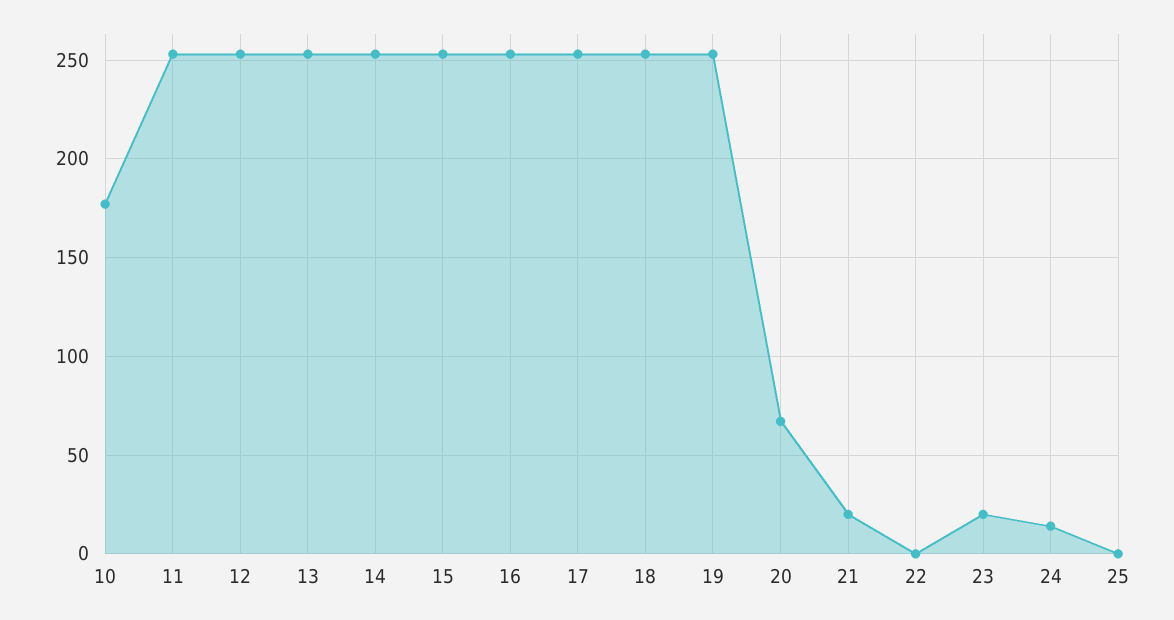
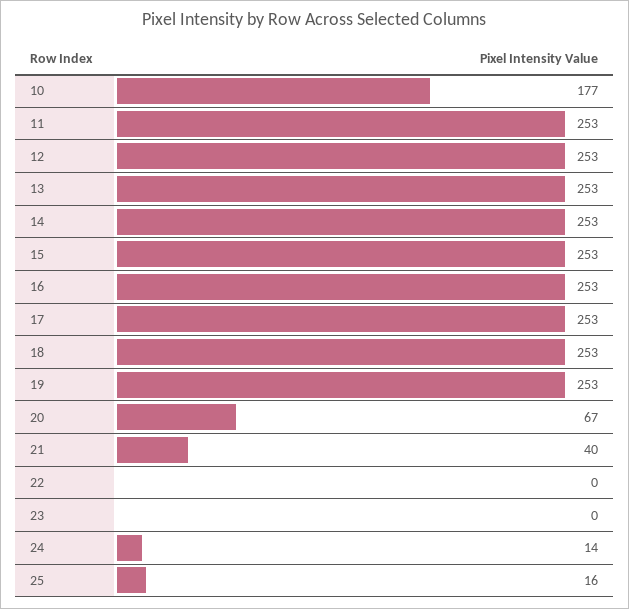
  {
    "10": 177,
    "11": 253,
    "12": 253,
    "13": 253,
    "14": 253,
    "15": 253,
    "16": 253,
    "17": 253,
    "18": 253,
    "19": 253,
    "20": 67,
-   "21": 20,
+   "21": 40,
    "22": 0,
-   "23": 20,
+   "23": 0,
    "24": 14,
-   "25": 0
+   "25": 16
  }

